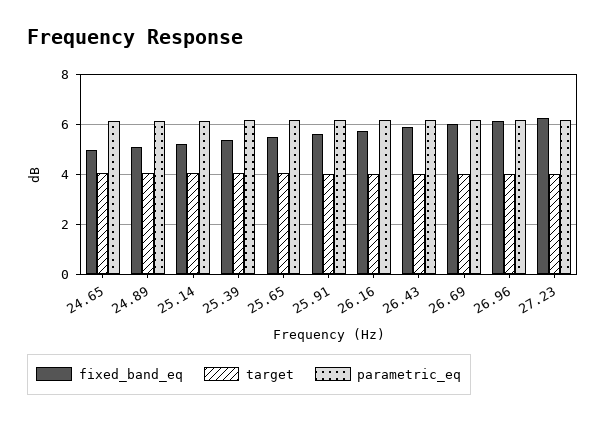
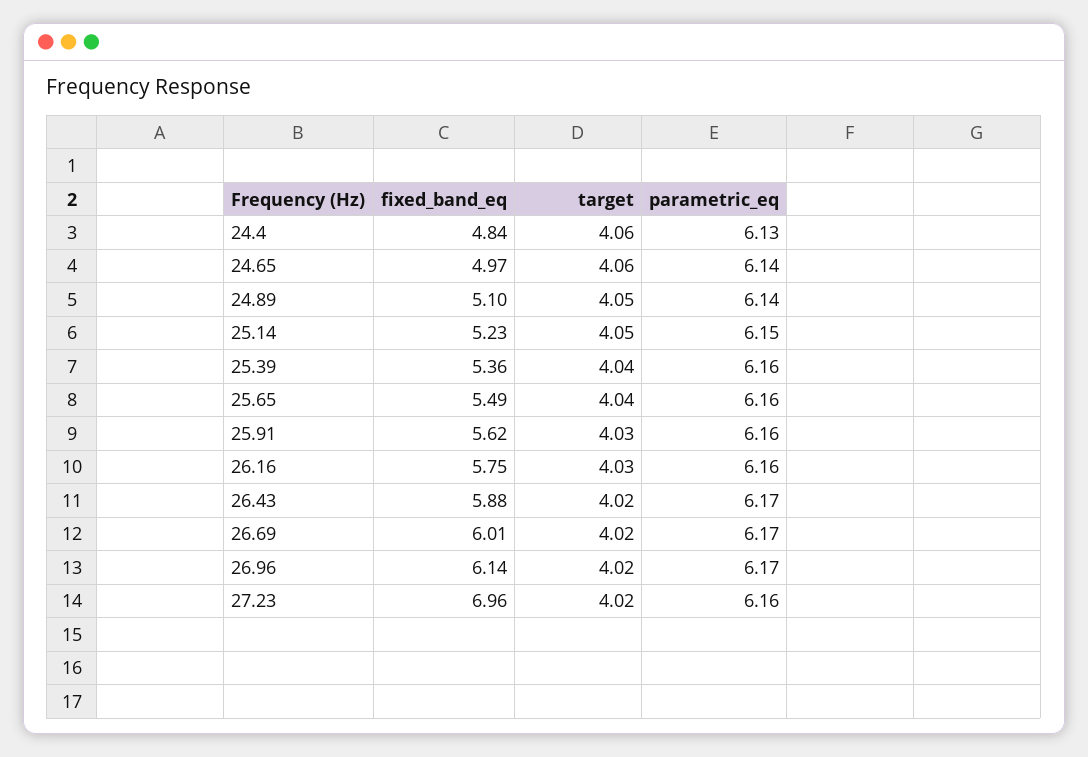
  {
    "fixed_band_eq": {
      "24.65": 4.97,
      "24.89": 5.1,
      "25.14": 5.23,
      "25.39": 5.36,
      "25.65": 5.49,
      "25.91": 5.62,
      "26.16": 5.75,
      "26.43": 5.88,
      "26.69": 6.01,
      "26.96": 6.14,
-     "27.23": 6.25
+     "27.23": 6.96,
+     "24.4": 4.84
    },
    "target": {
      "24.65": 4.06,
      "24.89": 4.05,
      "25.14": 4.05,
      "25.39": 4.04,
      "25.65": 4.04,
      "25.91": 4.03,
      "26.16": 4.03,
      "26.43": 4.02,
      "26.69": 4.02,
      "26.96": 4.02,
-     "27.23": 4.02
+     "27.23": 4.02,
+     "24.4": 4.06
    },
    "parametric_eq": {
      "24.65": 6.14,
      "24.89": 6.14,
      "25.14": 6.15,
      "25.39": 6.16,
      "25.65": 6.16,
      "25.91": 6.16,
      "26.16": 6.16,
      "26.43": 6.17,
      "26.69": 6.17,
      "26.96": 6.17,
-     "27.23": 6.16
+     "27.23": 6.16,
+     "24.4": 6.13
    }
  }

